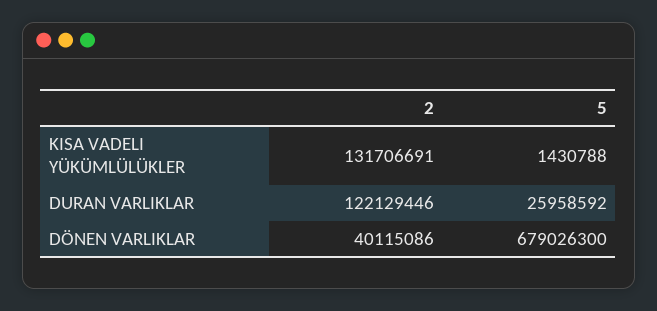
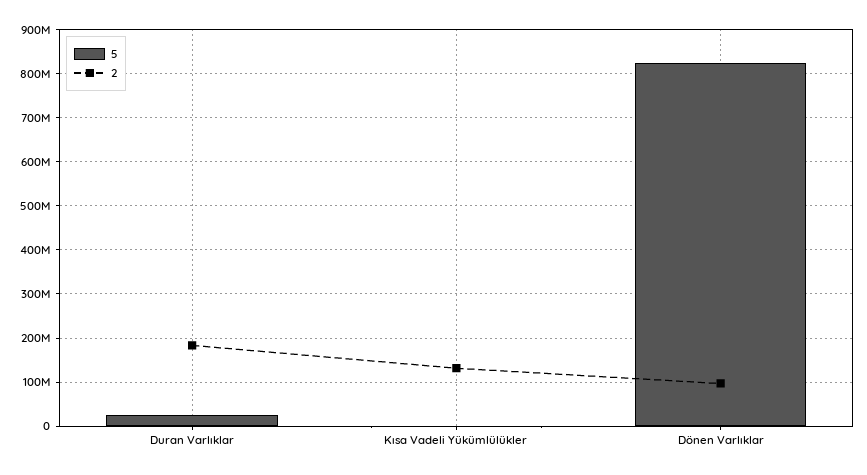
  {
    "2": {
      "KISA VADELI YÜKÜMLÜLÜKLER": 131706691,
-     "DURAN VARLIKLAR": 122129446,
+     "DURAN VARLIKLAR": 180000000,
-     "DÖNEN VARLIKLAR": 40115086
+     "DÖNEN VARLIKLAR": 100000000
    },
    "5": {
      "KISA VADELI YÜKÜMLÜLÜKLER": 1430788,
      "DURAN VARLIKLAR": 25958592,
-     "DÖNEN VARLIKLAR": 679026300
+     "DÖNEN VARLIKLAR": 820000000
    }
  }

